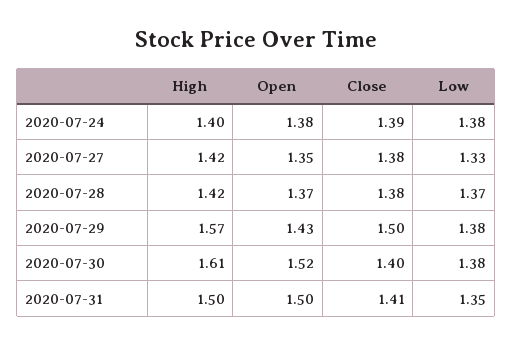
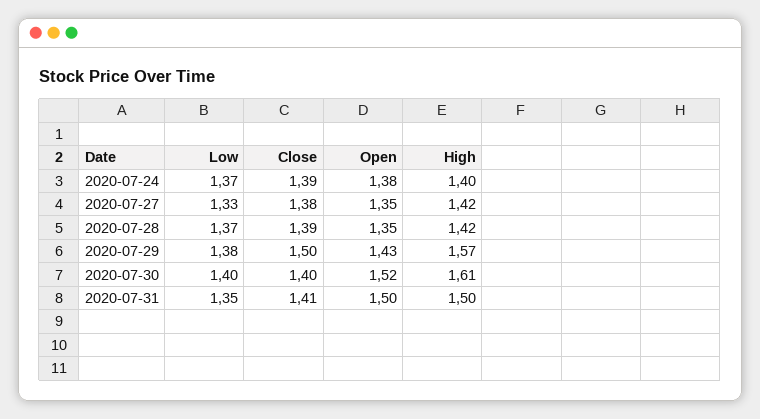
  {
    "High": {
      "2020-07-24": 1.4,
      "2020-07-27": 1.42,
      "2020-07-28": 1.42,
      "2020-07-29": 1.57,
      "2020-07-30": 1.61,
      "2020-07-31": 1.5
    },
    "Open": {
      "2020-07-24": 1.38,
      "2020-07-27": 1.35,
-     "2020-07-28": 1.37,
+     "2020-07-28": 1.35,
      "2020-07-29": 1.43,
      "2020-07-30": 1.52,
      "2020-07-31": 1.5
    },
    "Close": {
      "2020-07-24": 1.39,
      "2020-07-27": 1.38,
-     "2020-07-28": 1.38,
+     "2020-07-28": 1.39,
      "2020-07-29": 1.5,
      "2020-07-30": 1.4,
      "2020-07-31": 1.41
    },
    "Low": {
-     "2020-07-24": 1.38,
+     "2020-07-24": 1.37,
      "2020-07-27": 1.33,
      "2020-07-28": 1.37,
      "2020-07-29": 1.38,
-     "2020-07-30": 1.38,
+     "2020-07-30": 1.4,
      "2020-07-31": 1.35
    }
  }

